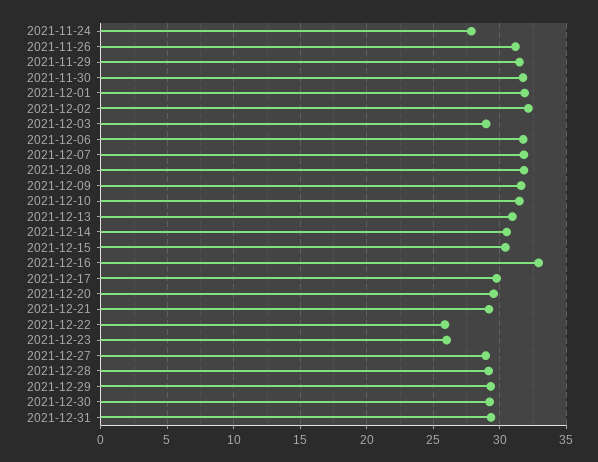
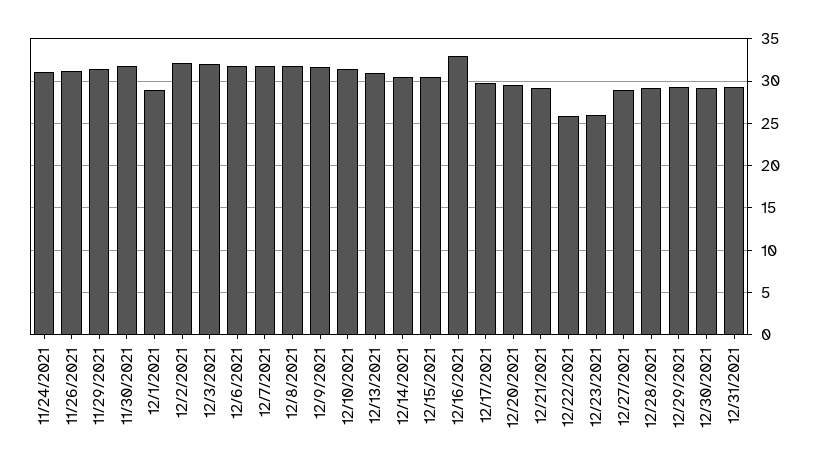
  {
-   "2021-11-24": 28,
+   "2021-11-24": 31,
    "2021-11-26": 31,
    "2021-11-29": 31.5,
    "2021-11-30": 31.5,
-   "2021-12-01": 32,
+   "2021-12-01": 29,
    "2021-12-02": 32,
-   "2021-12-03": 29,
+   "2021-12-03": 32,
    "2021-12-06": 32,
    "2021-12-07": 32,
    "2021-12-08": 32,
    "2021-12-09": 31.5,
    "2021-12-10": 31.5,
    "2021-12-13": 31,
    "2021-12-14": 30.5,
    "2021-12-15": 30.5,
    "2021-12-16": 33,
    "2021-12-17": 30,
    "2021-12-20": 29.5,
    "2021-12-21": 29,
    "2021-12-22": 26,
    "2021-12-23": 26,
    "2021-12-27": 29,
    "2021-12-28": 29,
    "2021-12-29": 29.5,
    "2021-12-30": 29,
    "2021-12-31": 29.5
  }

